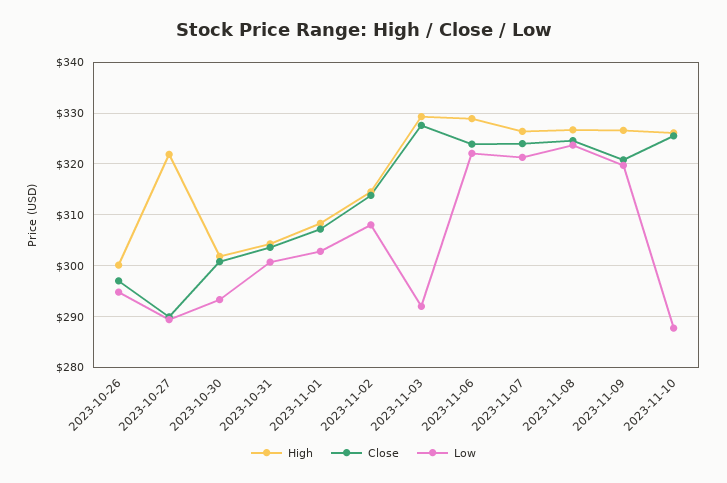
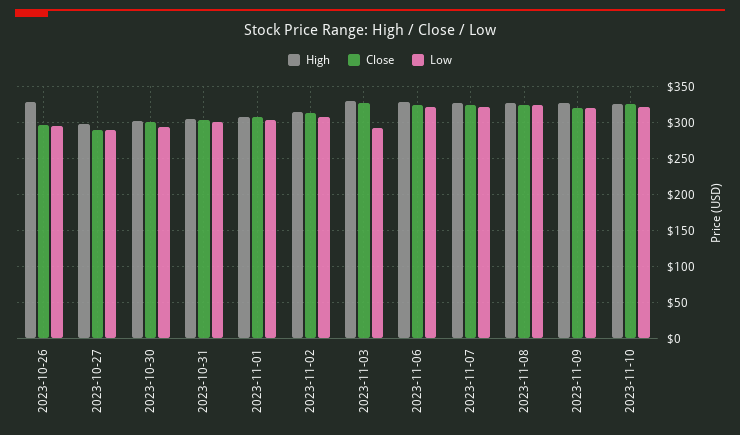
  {
    "High": {
-     "2023-10-26": 300,
+     "2023-10-26": 330,
-     "2023-10-27": 322,
+     "2023-10-27": 300,
      "2023-10-30": 302,
      "2023-10-31": 304,
      "2023-11-01": 308,
      "2023-11-02": 314,
      "2023-11-03": 330,
      "2023-11-06": 328,
      "2023-11-07": 326,
      "2023-11-08": 326,
      "2023-11-09": 326,
      "2023-11-10": 326
    },
    "Close": {
      "2023-10-26": 298,
      "2023-10-27": 290,
      "2023-10-30": 300,
      "2023-10-31": 304,
      "2023-11-01": 308,
      "2023-11-02": 314,
      "2023-11-03": 328,
      "2023-11-06": 324,
      "2023-11-07": 324,
      "2023-11-08": 324,
      "2023-11-09": 320,
      "2023-11-10": 326
    },
    "Low": {
      "2023-10-26": 294,
      "2023-10-27": 290,
      "2023-10-30": 294,
      "2023-10-31": 300,
      "2023-11-01": 302,
      "2023-11-02": 308,
      "2023-11-03": 292,
      "2023-11-06": 322,
      "2023-11-07": 322,
      "2023-11-08": 324,
      "2023-11-09": 320,
-     "2023-11-10": 288
+     "2023-11-10": 320
    }
  }

